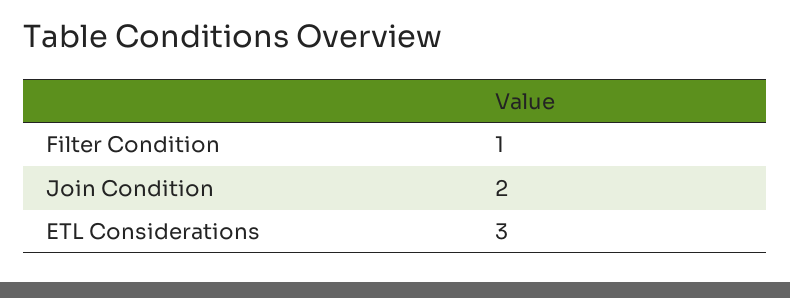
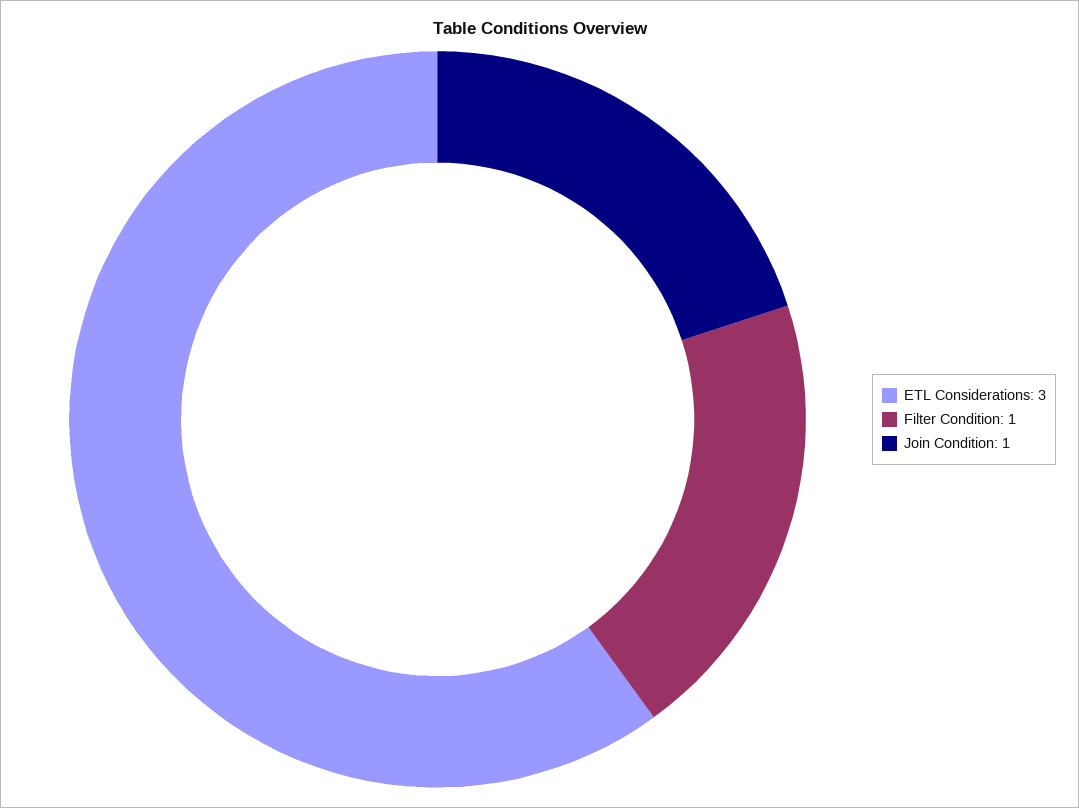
  {
    "Filter Condition": 1,
-   "Join Condition": 2,
+   "Join Condition": 1,
    "ETL Considerations": 3
  }

